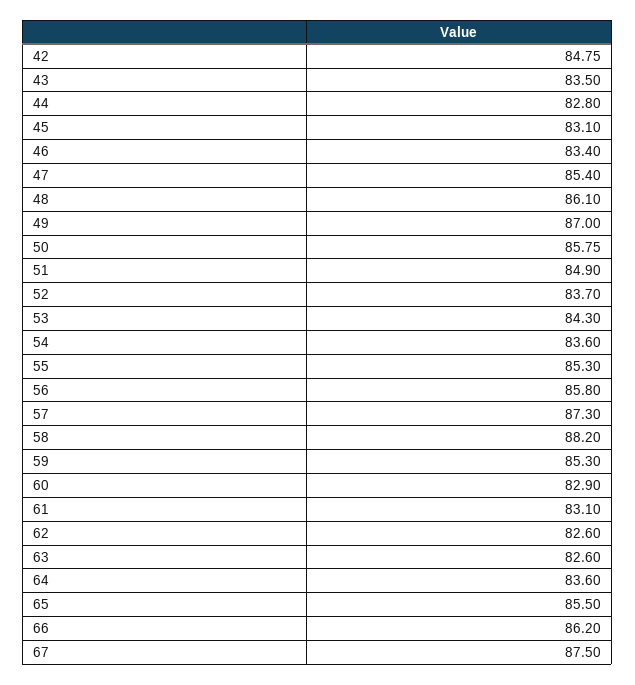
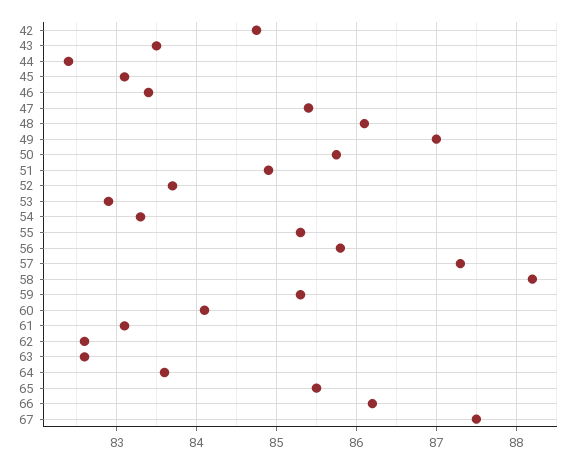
  {
    "42": 84.75,
    "43": 83.5,
-   "44": 82.8,
+   "44": 82.4,
    "45": 83.1,
    "46": 83.4,
    "47": 85.4,
    "48": 86.1,
    "49": 87,
    "50": 85.75,
    "51": 84.9,
    "52": 83.7,
-   "53": 84.3,
+   "53": 82.9,
-   "54": 83.6,
+   "54": 83.3,
    "55": 85.3,
    "56": 85.8,
    "57": 87.3,
    "58": 88.2,
    "59": 85.3,
-   "60": 82.9,
+   "60": 84.1,
    "61": 83.1,
    "62": 82.6,
    "63": 82.6,
    "64": 83.6,
    "65": 85.5,
    "66": 86.2,
    "67": 87.5
  }

